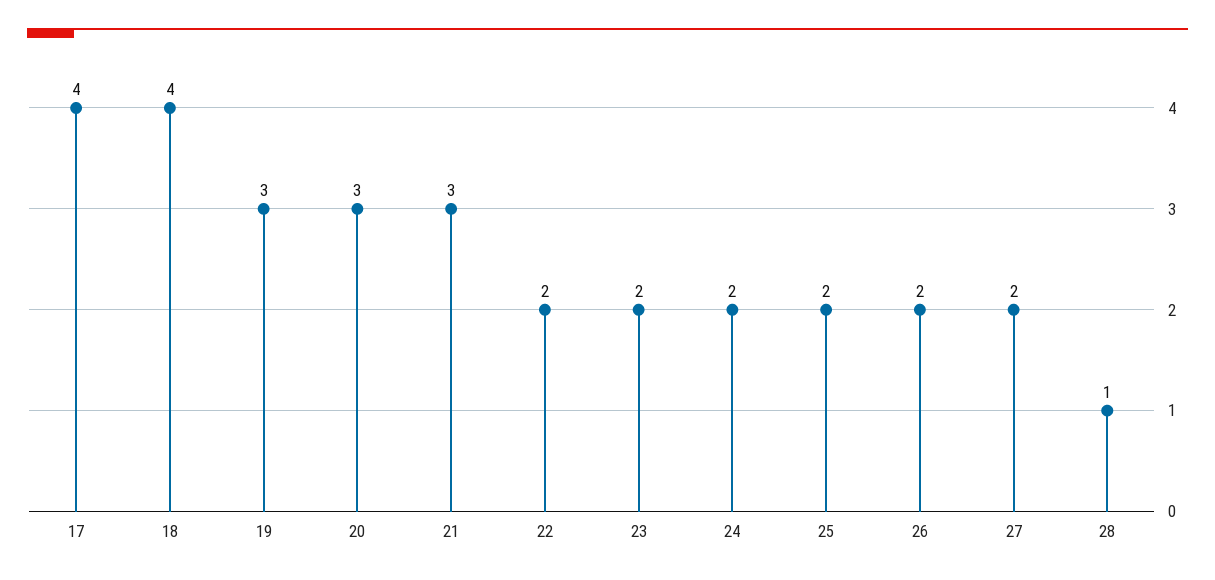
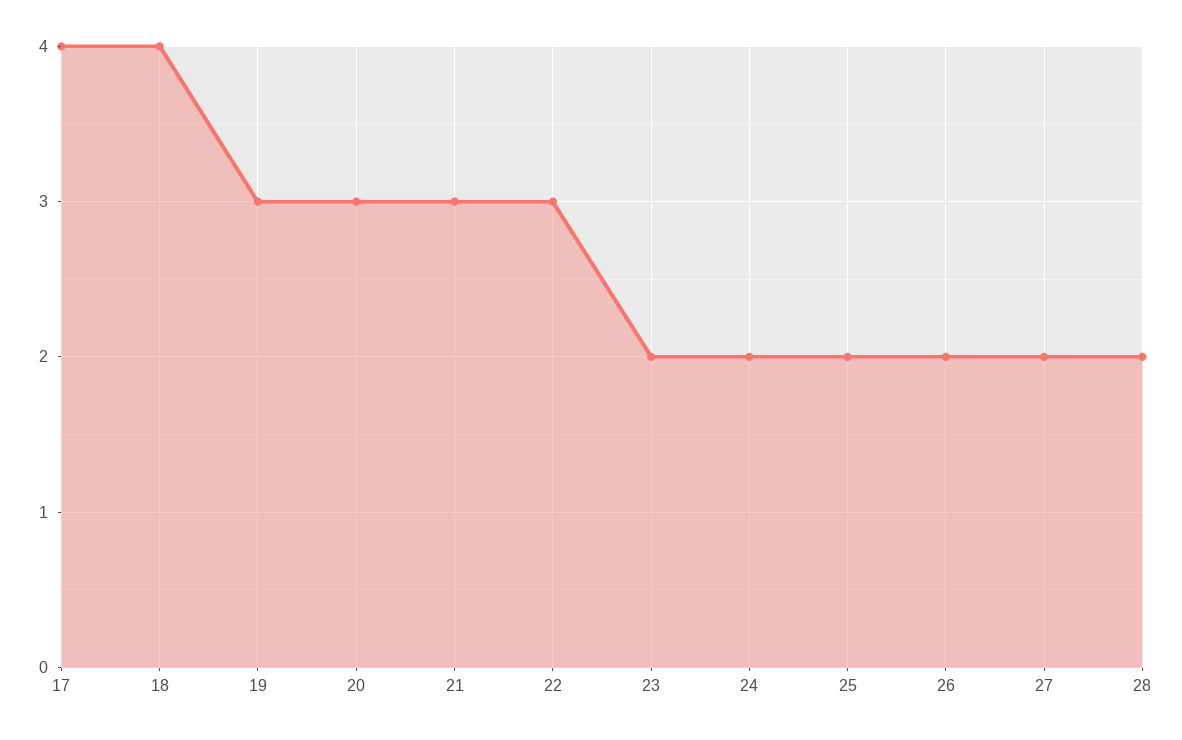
  {
    "17": 4,
    "18": 4,
    "19": 3,
    "20": 3,
    "21": 3,
-   "22": 2,
+   "22": 3,
    "23": 2,
    "24": 2,
    "25": 2,
    "26": 2,
    "27": 2,
-   "28": 1
+   "28": 2
  }

